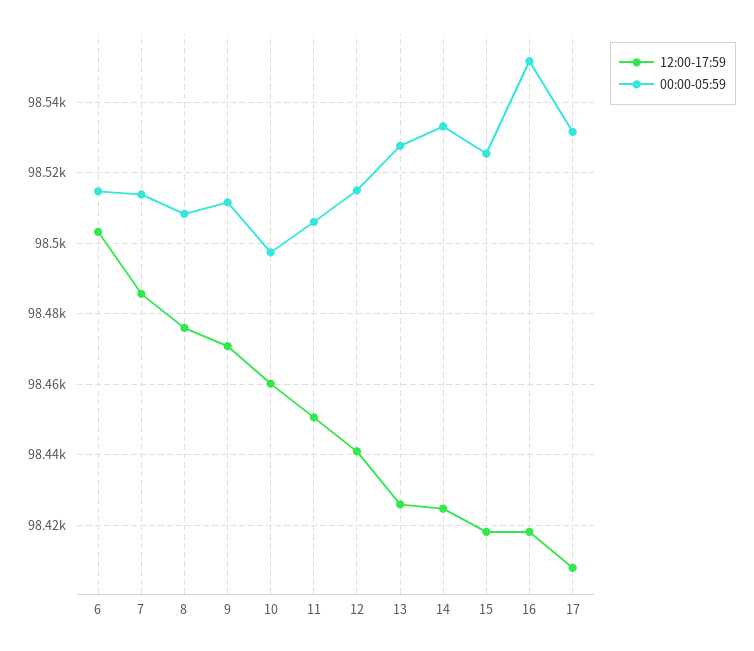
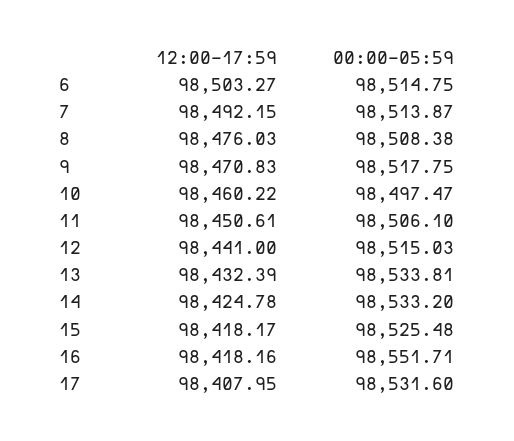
  {
    "12:00-17:59": {
      "6": 98503.27,
-     "7": 98486,
+     "7": 98492.15,
      "8": 98476.03,
      "9": 98470.83,
      "10": 98460.22,
      "11": 98450.61,
      "12": 98441,
-     "13": 98426,
+     "13": 98432.39,
      "14": 98424.78,
      "15": 98418.17,
      "16": 98418.16,
      "17": 98407.95
    },
    "00:00-05:59": {
      "6": 98514.75,
      "7": 98513.87,
      "8": 98508.38,
-     "9": 98512,
+     "9": 98517.75,
      "10": 98497.47,
      "11": 98506.1,
      "12": 98515.03,
-     "13": 98528,
+     "13": 98533.81,
      "14": 98533.2,
      "15": 98525.48,
      "16": 98551.71,
      "17": 98531.6
    }
  }

